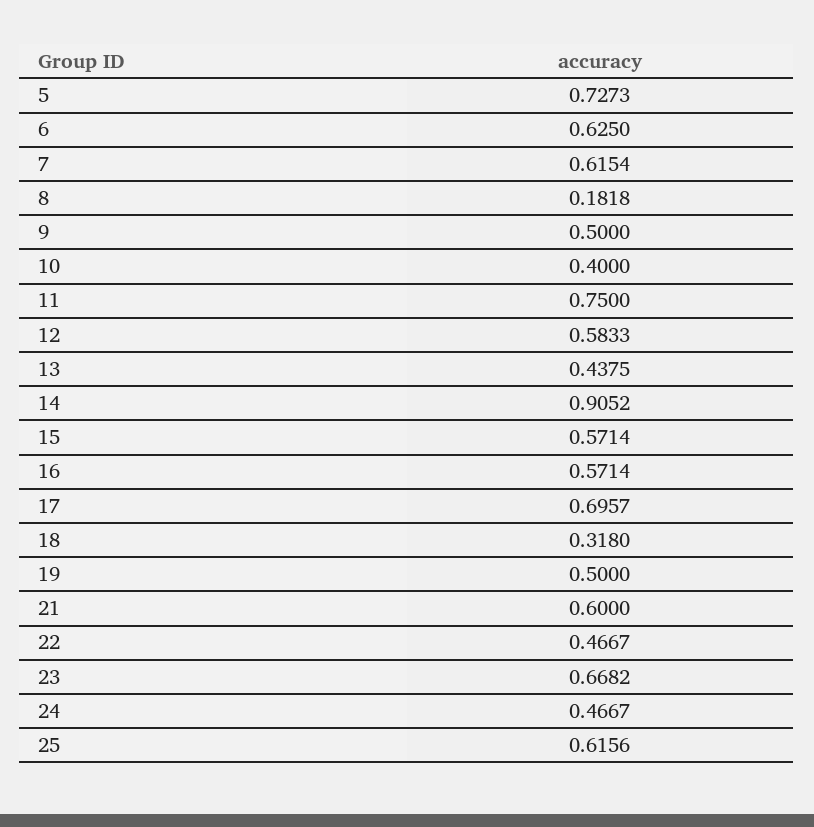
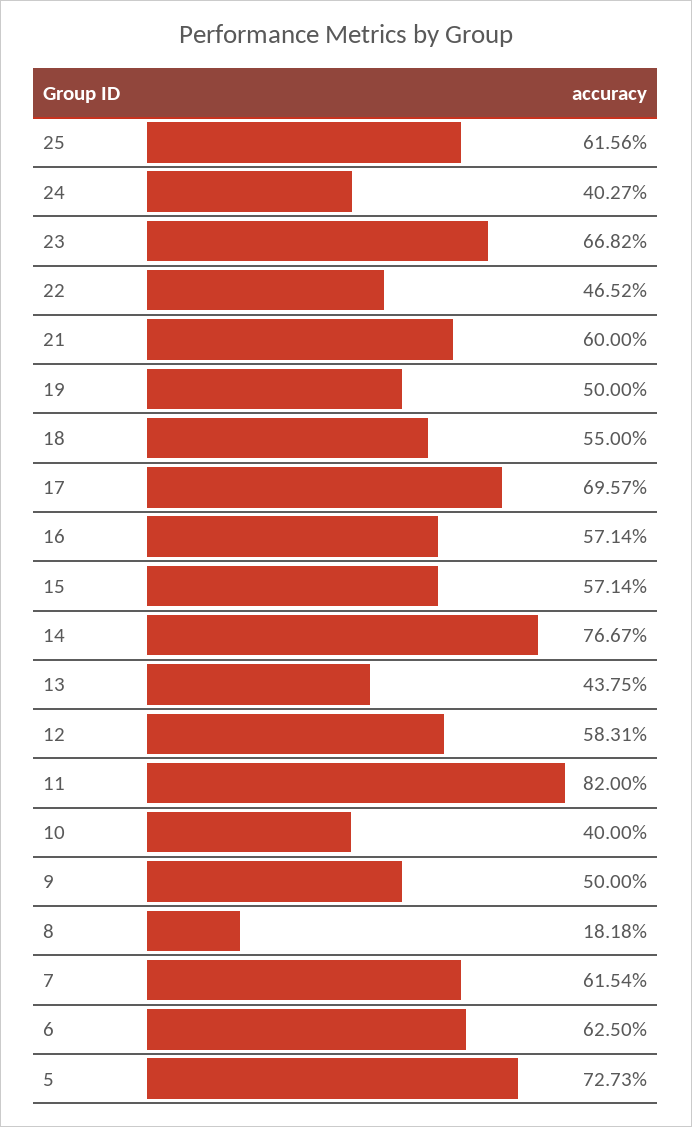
  {
    "5": 0.7273,
    "6": 0.625,
    "7": 0.6154,
    "8": 0.1818,
    "9": 0.5,
    "10": 0.4,
-   "11": 0.75,
+   "11": 0.82,
-   "12": 0.5833,
+   "12": 0.5831,
    "13": 0.4375,
-   "14": 0.9052,
+   "14": 0.7667,
    "15": 0.5714,
    "16": 0.5714,
    "17": 0.6957,
-   "18": 0.318,
+   "18": 0.55,
    "19": 0.5,
    "21": 0.6,
-   "22": 0.4667,
+   "22": 0.4652,
    "23": 0.6682,
-   "24": 0.4667,
+   "24": 0.4027,
    "25": 0.6156
  }

